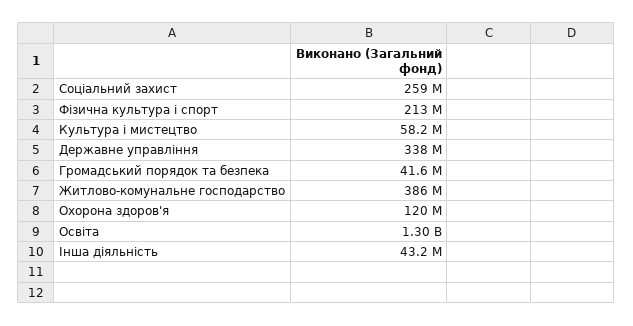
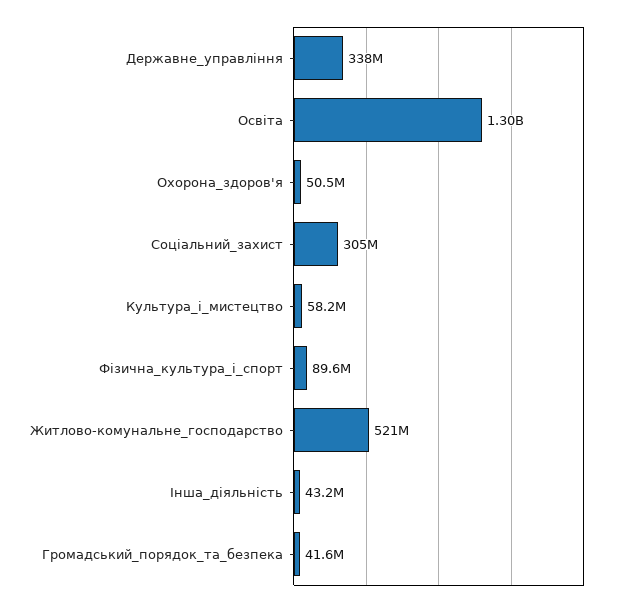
  {
-   "Соціальний захист": 259000000,
+   "Соціальний захист": 305000000,
-   "Фізична культура і спорт": 213000000,
+   "Фізична культура і спорт": 89600000,
    "Культура і мистецтво": 58200000,
    "Державне управління": 338000000,
    "Громадський порядок та безпека": 41600000,
-   "Житлово-комунальне господарство": 386000000,
+   "Житлово-комунальне господарство": 521000000,
-   "Охорона здоров'я": 120000000,
+   "Охорона здоров'я": 50500000,
    "Освіта": 1300000000,
    "Інша діяльність": 43200000
  }

